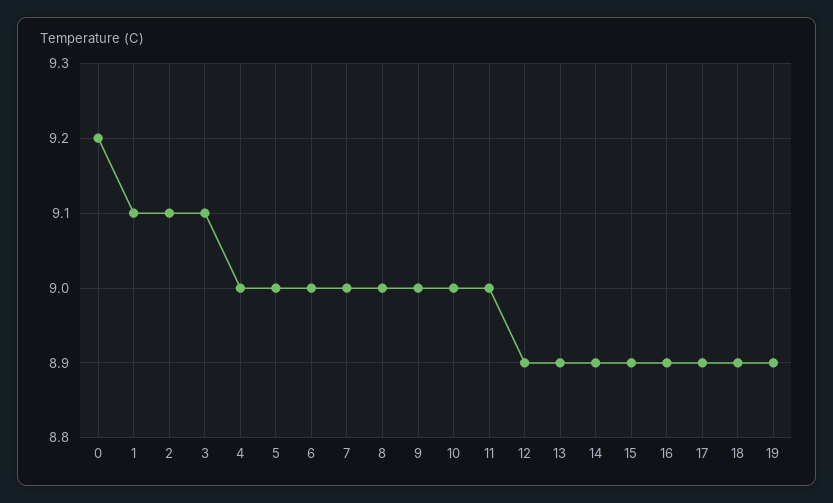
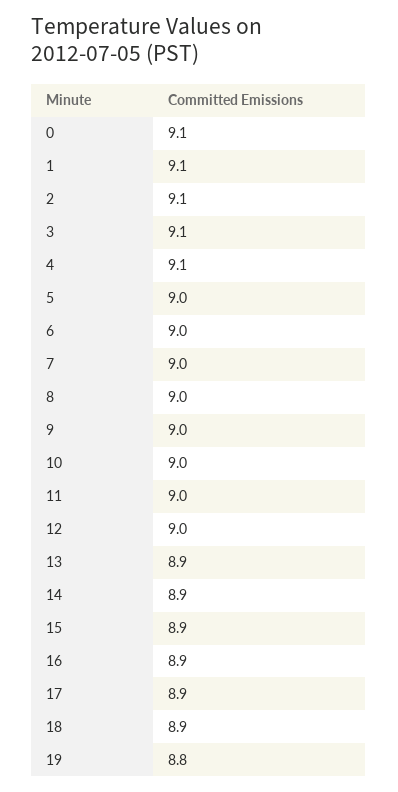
  {
-   "0": 9.2,
+   "0": 9.1,
    "1": 9.1,
    "2": 9.1,
    "3": 9.1,
-   "4": 9,
+   "4": 9.1,
    "5": 9,
    "6": 9,
    "7": 9,
    "8": 9,
    "9": 9,
    "10": 9,
    "11": 9,
-   "12": 8.9,
+   "12": 9,
    "13": 8.9,
    "14": 8.9,
    "15": 8.9,
    "16": 8.9,
    "17": 8.9,
    "18": 8.9,
-   "19": 8.9
+   "19": 8.8
  }

